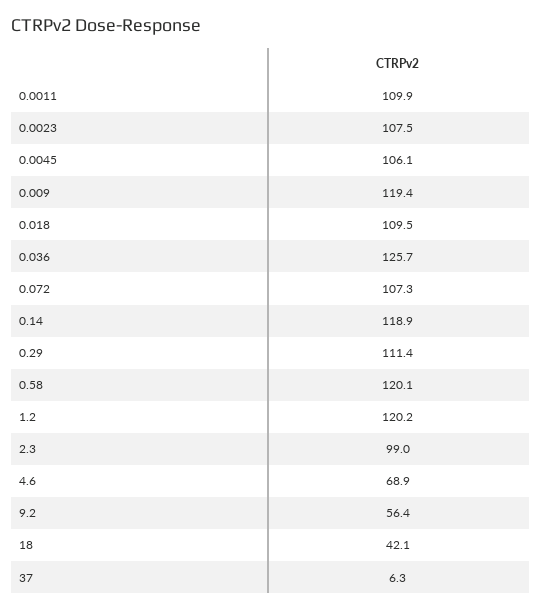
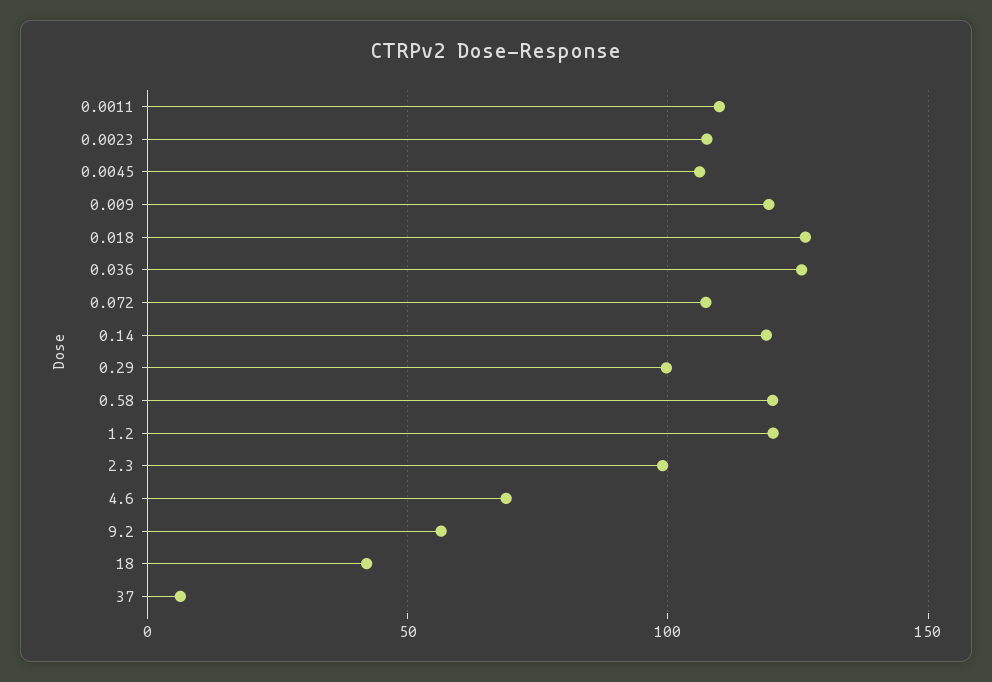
  {
    "0.0011": 109.9,
    "0.0023": 107.5,
    "0.0045": 106.1,
    "0.009": 119.4,
-   "0.018": 109.5,
+   "0.018": 125,
    "0.036": 125.7,
    "0.072": 107.3,
    "0.14": 118.9,
-   "0.29": 111.4,
+   "0.29": 100,
    "0.58": 120.1,
    "1.2": 120.2,
    "2.3": 99,
    "4.6": 68.9,
    "9.2": 56.4,
    "18": 42.1,
    "37": 6.3
  }

